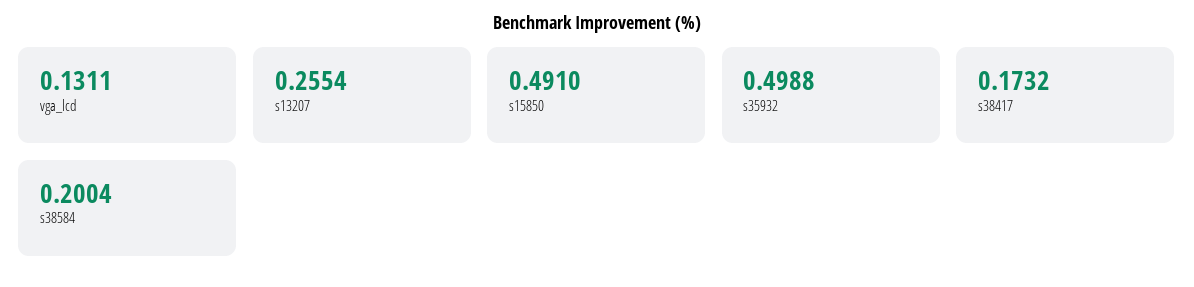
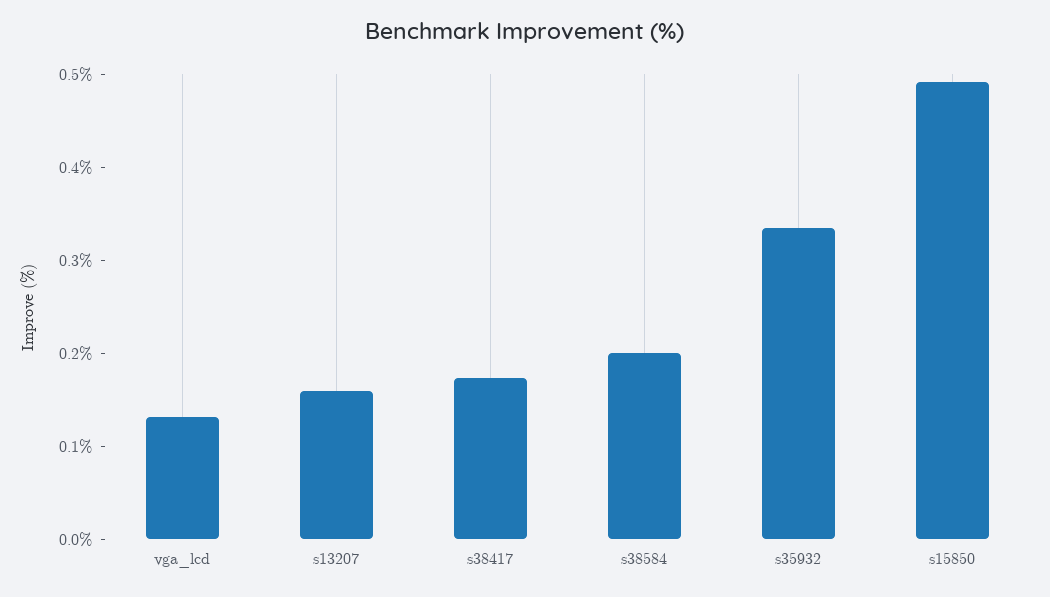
  {
    "vga_lcd": 0.1311,
-   "s13207": 0.2554,
+   "s13207": 0.16,
    "s15850": 0.491,
-   "s35932": 0.4988,
+   "s35932": 0.34,
    "s38417": 0.1732,
    "s38584": 0.2004
  }

